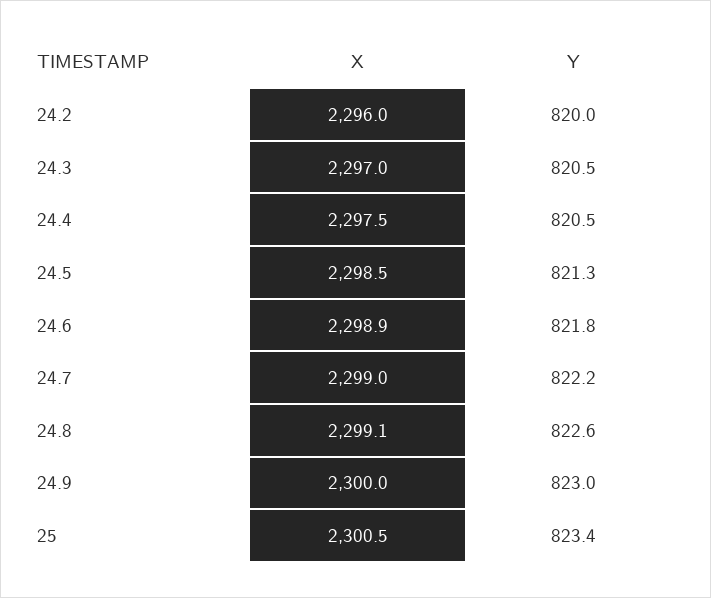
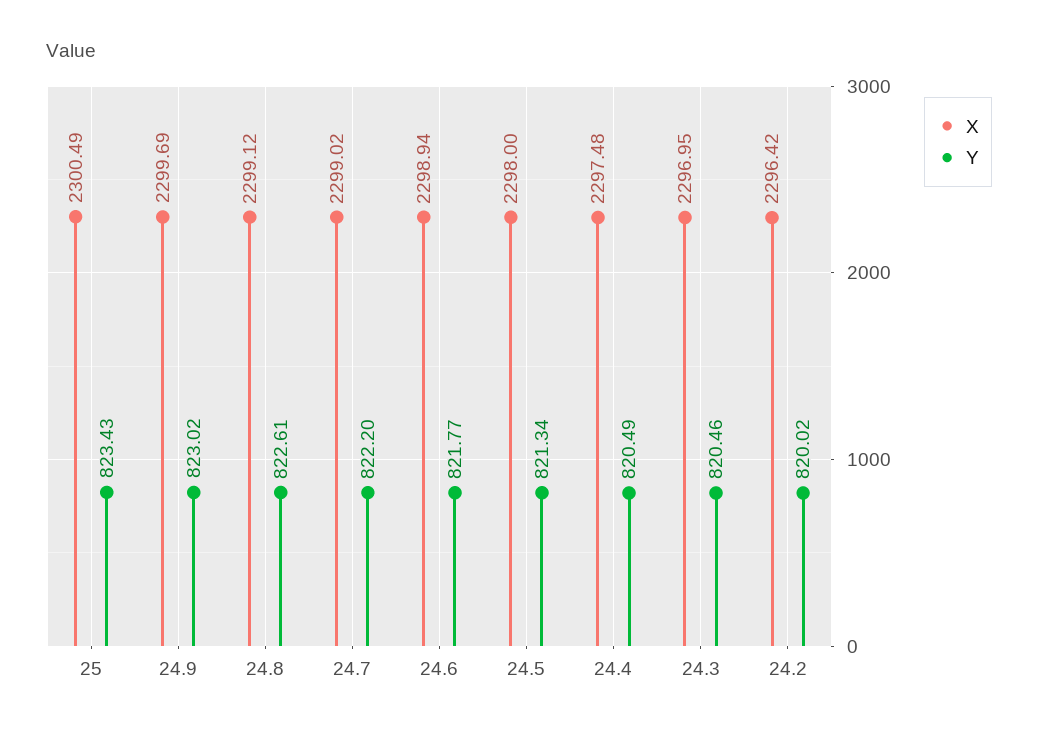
  {
    "X": {
-     "24.2": 2296,
+     "24.2": 2296.42,
      "24.3": 2296.95,
      "24.4": 2297.48,
-     "24.5": 2298.5,
+     "24.5": 2298,
      "24.6": 2298.94,
      "24.7": 2299.02,
      "24.8": 2299.12,
-     "24.9": 2300,
+     "24.9": 2299.69,
      "25": 2300.49
    },
    "Y": {
      "24.2": 820.02,
      "24.3": 820.46,
      "24.4": 820.49,
      "24.5": 821.34,
      "24.6": 821.77,
      "24.7": 822.2,
      "24.8": 822.61,
      "24.9": 823.02,
      "25": 823.43
    }
  }

